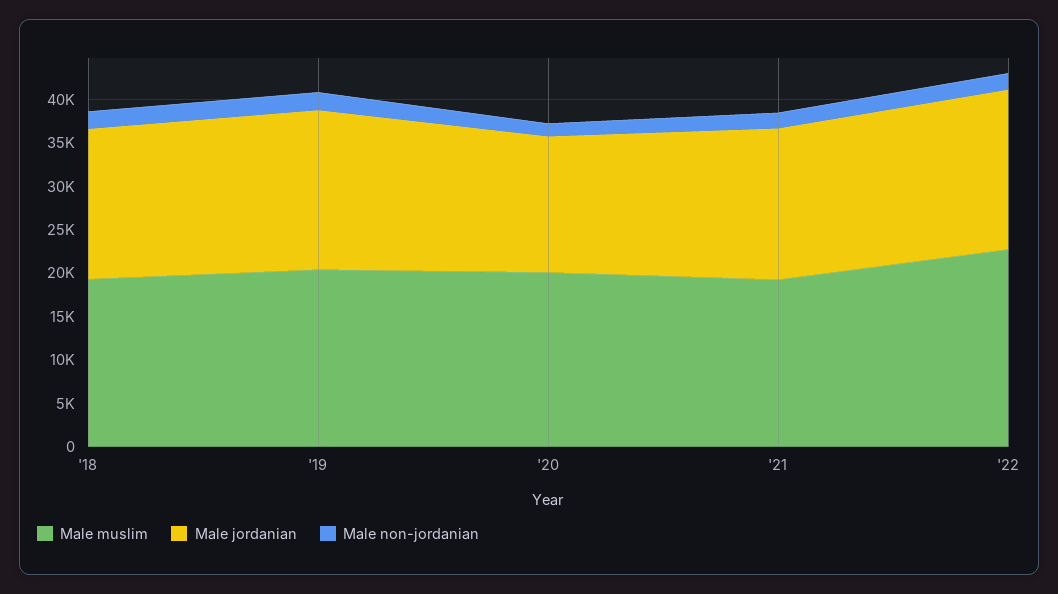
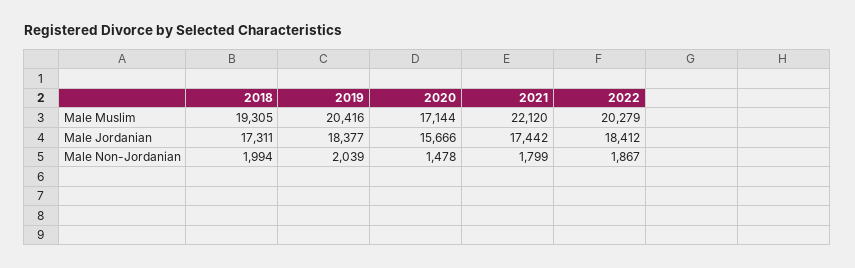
  {
    "Male muslim": {
      "'18": 19305,
      "'19": 20416,
-     "'20": 20000,
+     "'20": 17144,
-     "'21": 19000,
+     "'21": 22120,
-     "'22": 23000
+     "'22": 20279
    },
    "Male jordanian": {
      "'18": 17311,
      "'19": 18377,
      "'20": 15666,
      "'21": 17442,
      "'22": 18412
    },
    "Male non-jordanian": {
      "'18": 1994,
      "'19": 2039,
      "'20": 1478,
      "'21": 1799,
      "'22": 1867
    }
  }

